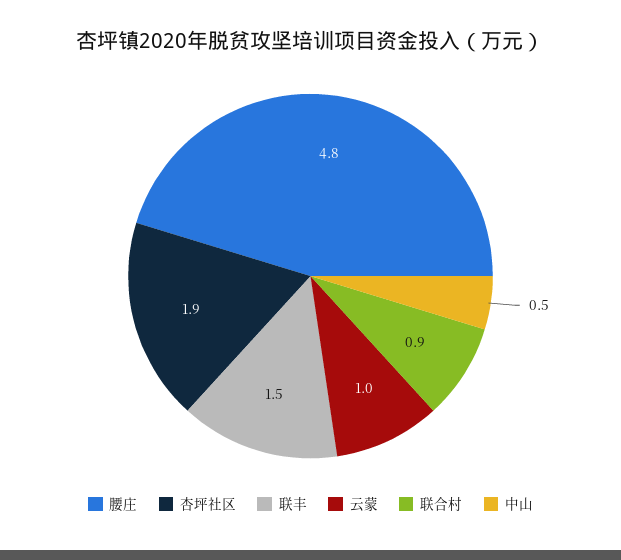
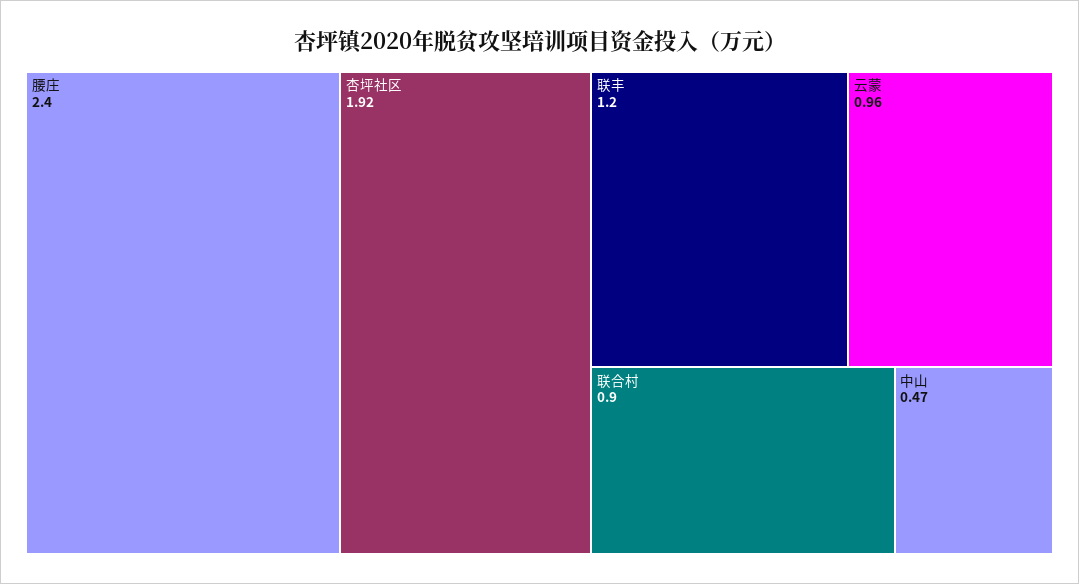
  {
-   "腰庄": 4.8,
+   "腰庄": 2.4,
    "杏坪社区": 1.92,
-   "联丰": 1.5,
+   "联丰": 1.2,
    "云蒙": 0.96,
    "联合村": 0.9,
    "中山": 0.47
  }

